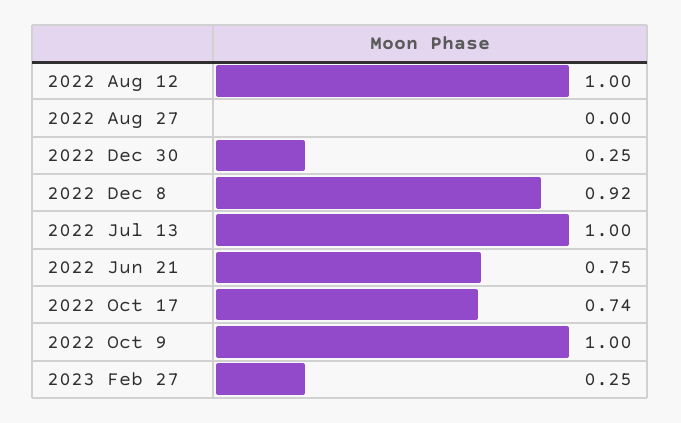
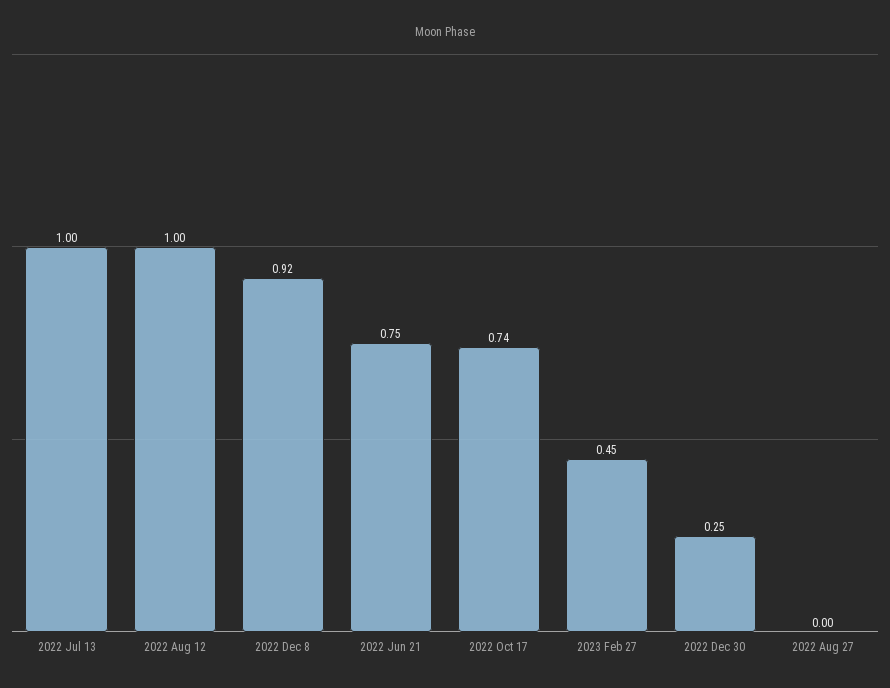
  {
    "2022 Aug 12": 1,
    "2022 Aug 27": 0,
    "2022 Dec 30": 0.25,
    "2022 Dec 8": 0.92,
    "2022 Jul 13": 1,
    "2022 Jun 21": 0.75,
    "2022 Oct 17": 0.74,
-   "2022 Oct 9": 1,
-   "2023 Feb 27": 0.25
+   "2023 Feb 27": 0.45
  }

